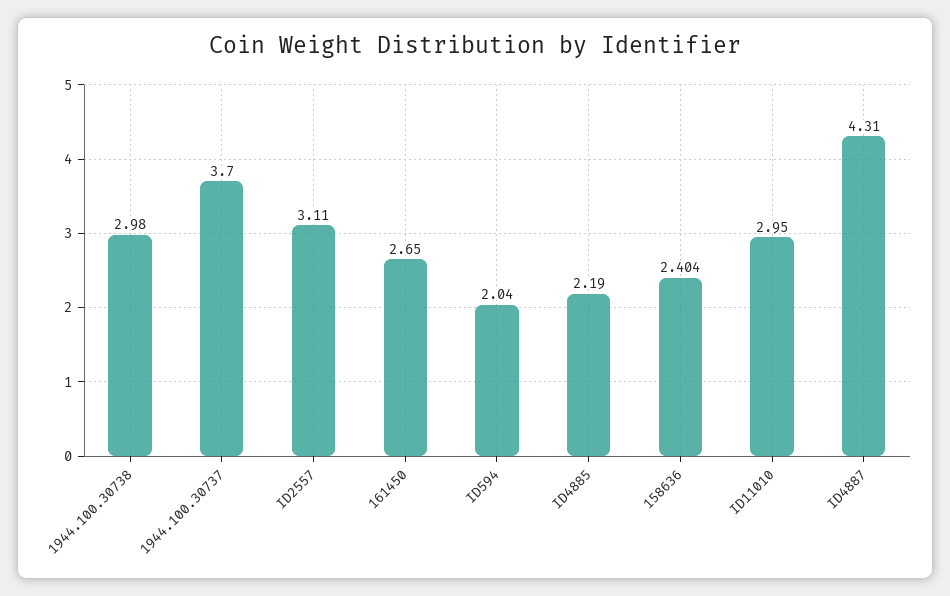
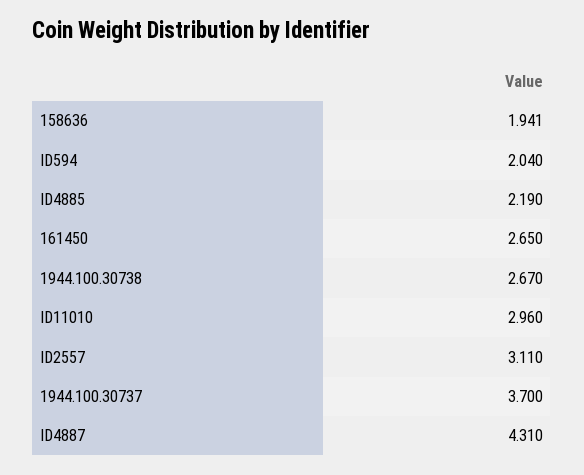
  {
-   "1944.100.30738": 2.98,
+   "1944.100.30738": 2.67,
    "1944.100.30737": 3.7,
    "ID2557": 3.11,
    "161450": 2.65,
    "ID594": 2.04,
    "ID4885": 2.19,
-   "158636": 2.404,
+   "158636": 1.941,
-   "ID11010": 2.95,
+   "ID11010": 2.96,
    "ID4887": 4.31
  }

